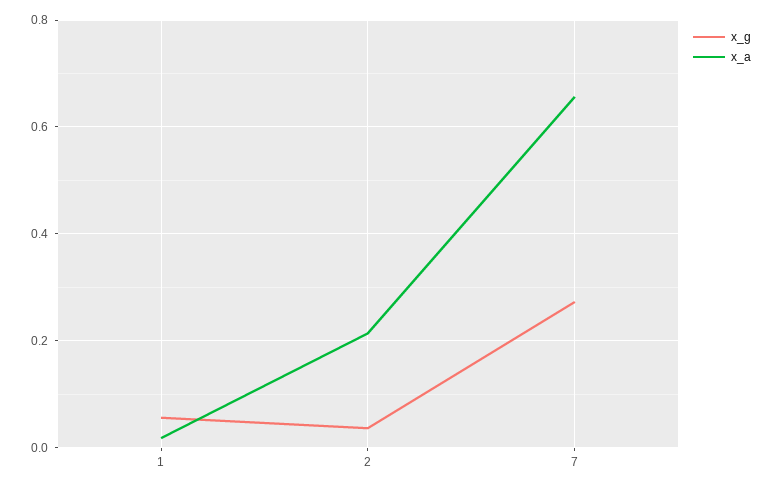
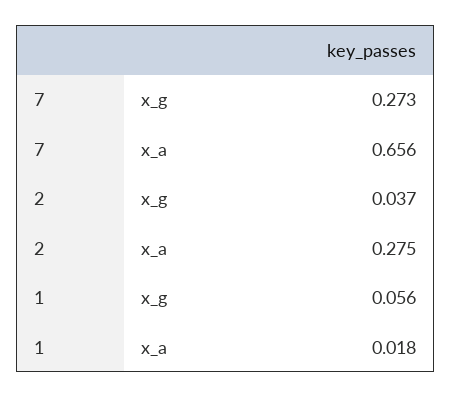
  {
    "x_g": {
      "1": 0.056,
      "2": 0.037,
      "7": 0.273
    },
    "x_a": {
      "1": 0.018,
-     "2": 0.22,
+     "2": 0.275,
      "7": 0.656
    }
  }

